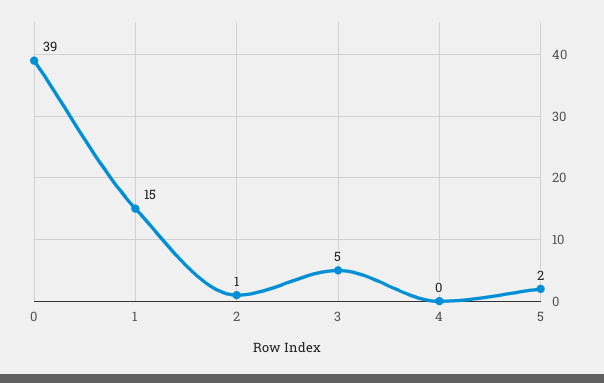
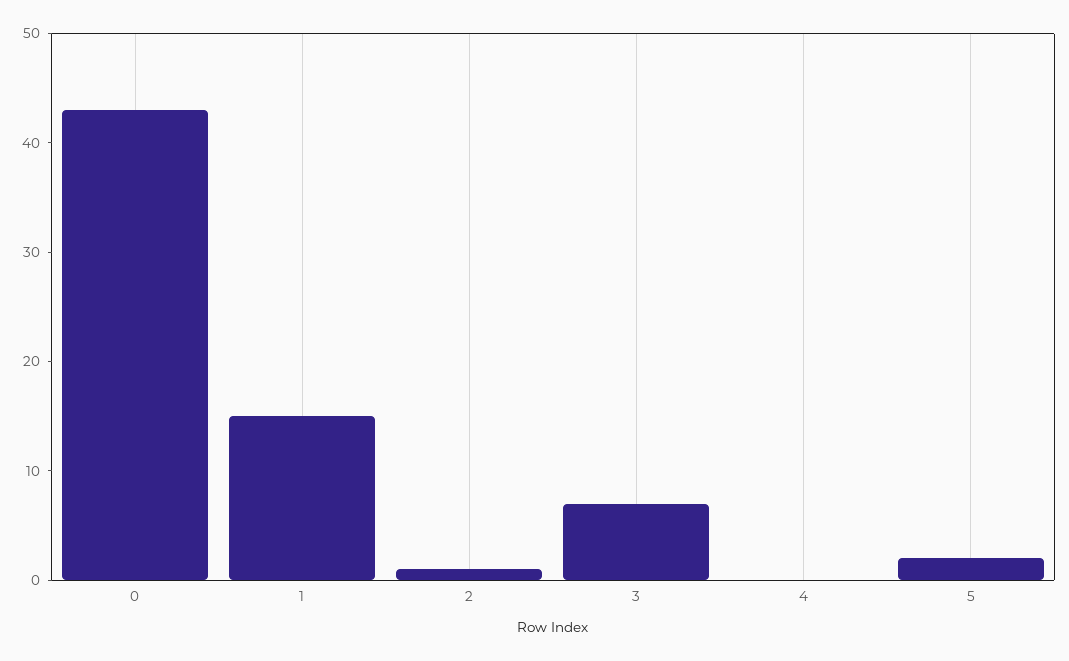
  {
-   "0": 39,
+   "0": 43,
    "1": 15,
    "2": 1,
-   "3": 5,
+   "3": 7,
    "4": 0,
    "5": 2
  }

